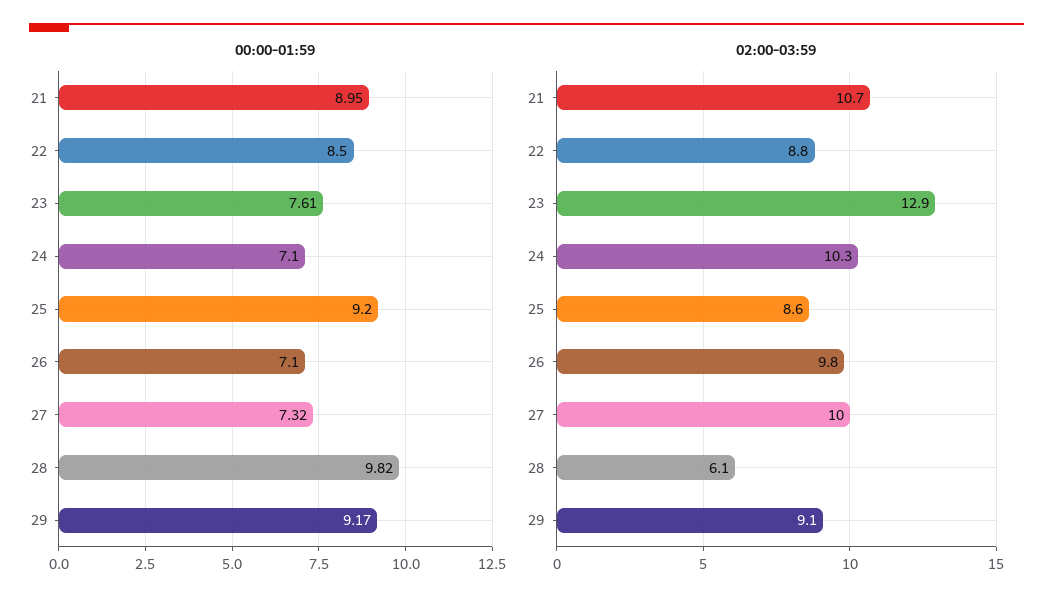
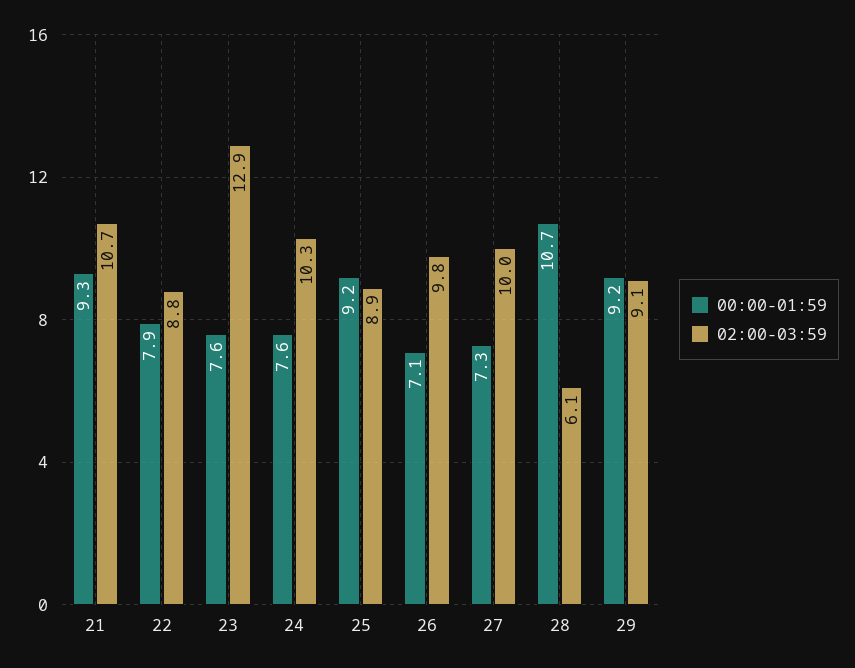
  {
    "00:00-01:59": {
-     "21": 8.95,
+     "21": 9.3,
-     "22": 8.5,
+     "22": 7.9,
      "23": 7.61,
-     "24": 7.1,
+     "24": 7.6,
      "25": 9.2,
      "26": 7.1,
      "27": 7.32,
-     "28": 9.82,
+     "28": 10.7,
      "29": 9.17
    },
    "02:00-03:59": {
      "21": 10.7,
      "22": 8.8,
      "23": 12.9,
      "24": 10.3,
-     "25": 8.6,
+     "25": 8.9,
      "26": 9.8,
      "27": 10,
      "28": 6.1,
      "29": 9.1
    }
  }

